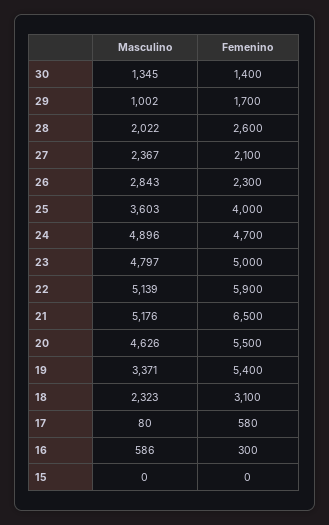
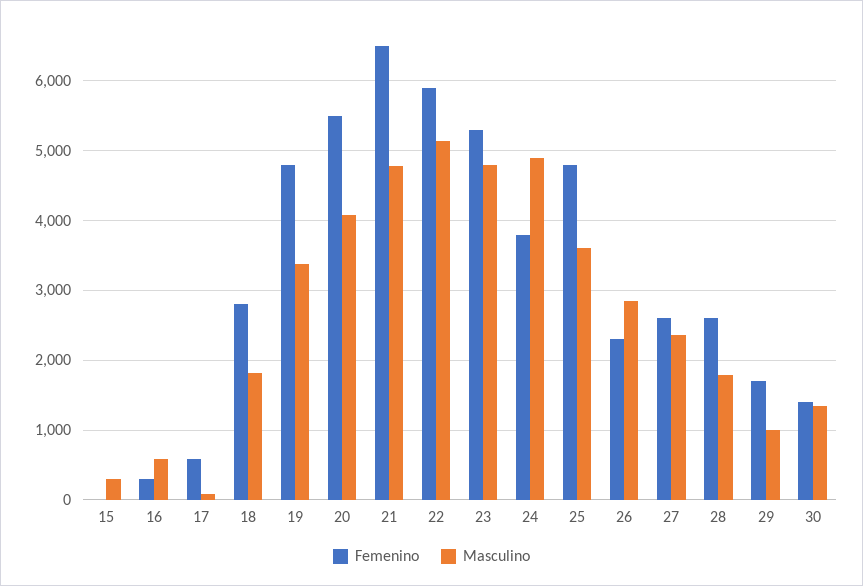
  {
    "Masculino": {
      "30": 1345,
      "29": 1002,
-     "28": 2022,
+     "28": 1800,
      "27": 2367,
      "26": 2843,
      "25": 3603,
      "24": 4896,
      "23": 4797,
      "22": 5139,
-     "21": 5176,
+     "21": 4800,
-     "20": 4626,
+     "20": 4100,
      "19": 3371,
-     "18": 2323,
+     "18": 1800,
      "17": 80,
      "16": 586,
-     "15": 0
+     "15": 300
    },
    "Femenino": {
      "30": 1400,
      "29": 1700,
      "28": 2600,
-     "27": 2100,
+     "27": 2600,
      "26": 2300,
-     "25": 4000,
+     "25": 4800,
-     "24": 4700,
+     "24": 3800,
-     "23": 5000,
+     "23": 5300,
      "22": 5900,
      "21": 6500,
      "20": 5500,
-     "19": 5400,
+     "19": 4800,
-     "18": 3100,
+     "18": 2800,
      "17": 580,
      "16": 300,
      "15": 0
    }
  }

